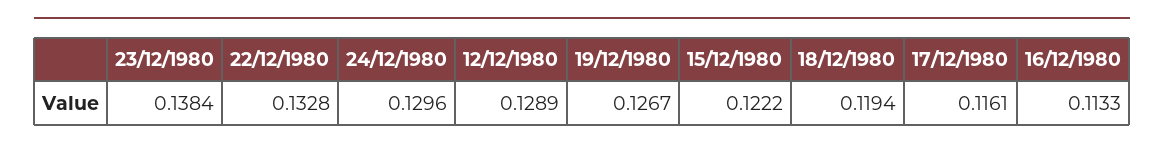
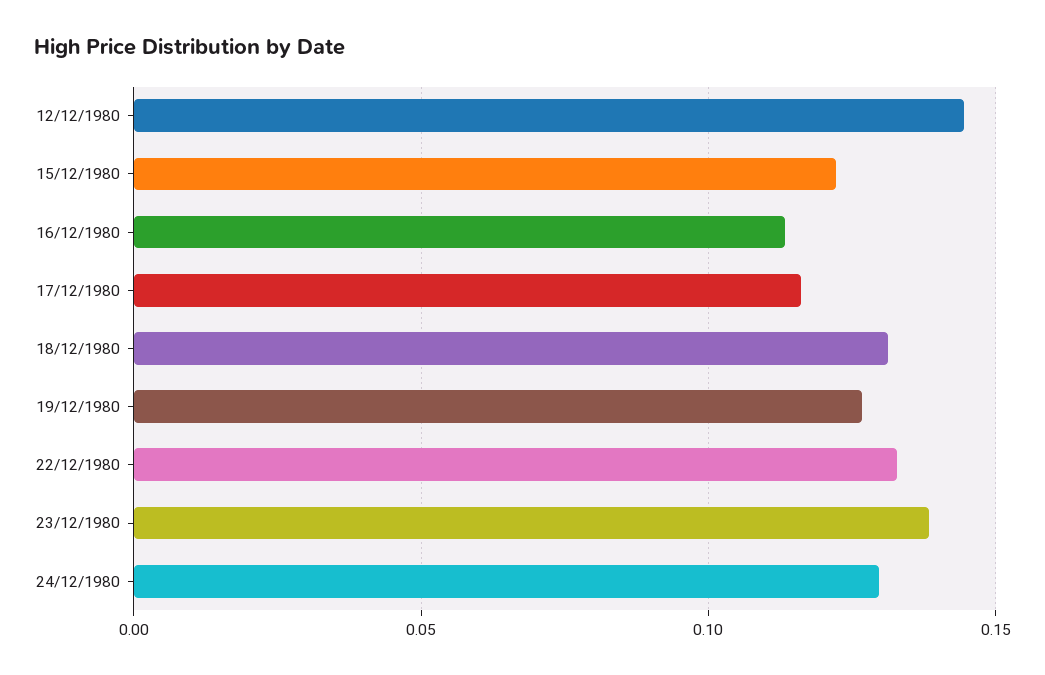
  {
    "23/12/1980": 0.1384,
    "22/12/1980": 0.1328,
    "24/12/1980": 0.1296,
-   "12/12/1980": 0.1289,
+   "12/12/1980": 0.145,
    "19/12/1980": 0.1267,
    "15/12/1980": 0.1222,
-   "18/12/1980": 0.1194,
+   "18/12/1980": 0.13,
    "17/12/1980": 0.1161,
    "16/12/1980": 0.1133
  }

